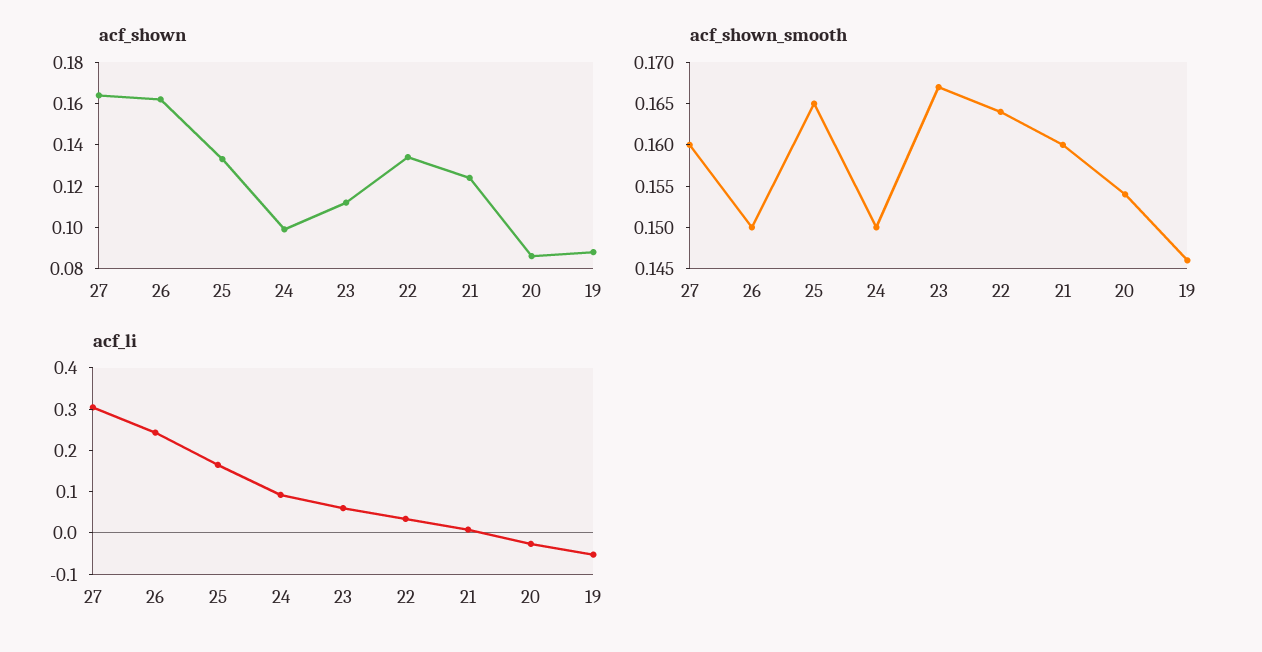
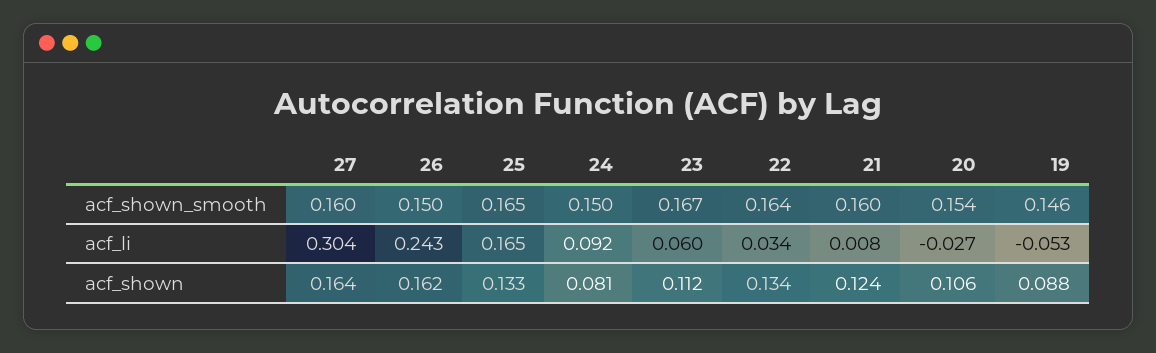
  {
    "acf_shown": {
      "27": 0.164,
      "26": 0.162,
      "25": 0.133,
-     "24": 0.1,
+     "24": 0.081,
      "23": 0.112,
      "22": 0.134,
      "21": 0.124,
-     "20": 0.085,
+     "20": 0.106,
      "19": 0.088
    },
    "acf_shown_smooth": {
      "27": 0.16,
      "26": 0.15,
      "25": 0.165,
      "24": 0.15,
      "23": 0.167,
      "22": 0.164,
      "21": 0.16,
      "20": 0.154,
      "19": 0.146
    },
    "acf_li": {
      "27": 0.304,
      "26": 0.243,
      "25": 0.165,
      "24": 0.092,
      "23": 0.06,
      "22": 0.034,
      "21": 0.008,
      "20": -0.027,
      "19": -0.053
    }
  }

